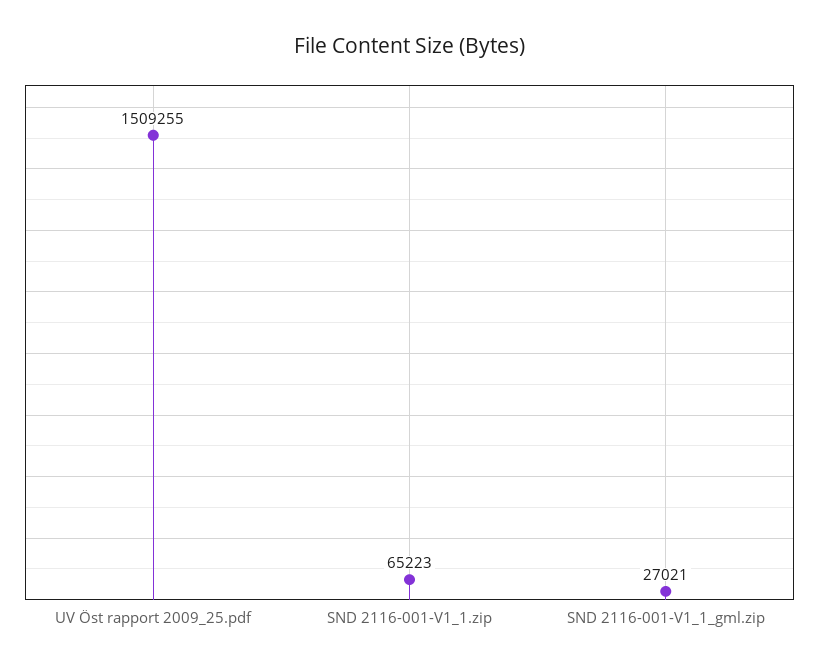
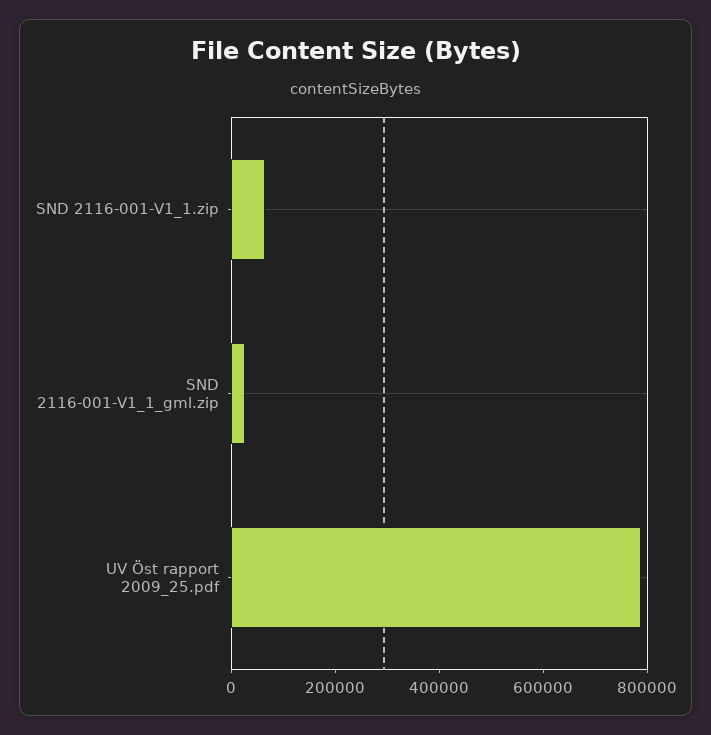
  {
-   "UV Öst rapport 2009_25.pdf": 1509255,
+   "UV Öst rapport 2009_25.pdf": 800000,
    "SND 2116-001-V1_1.zip": 65223,
    "SND 2116-001-V1_1_gml.zip": 27021
  }

